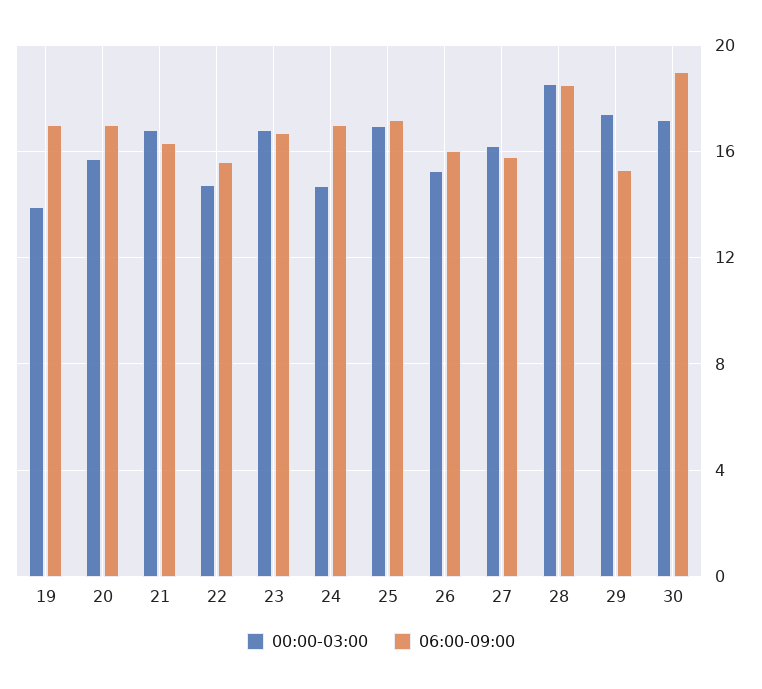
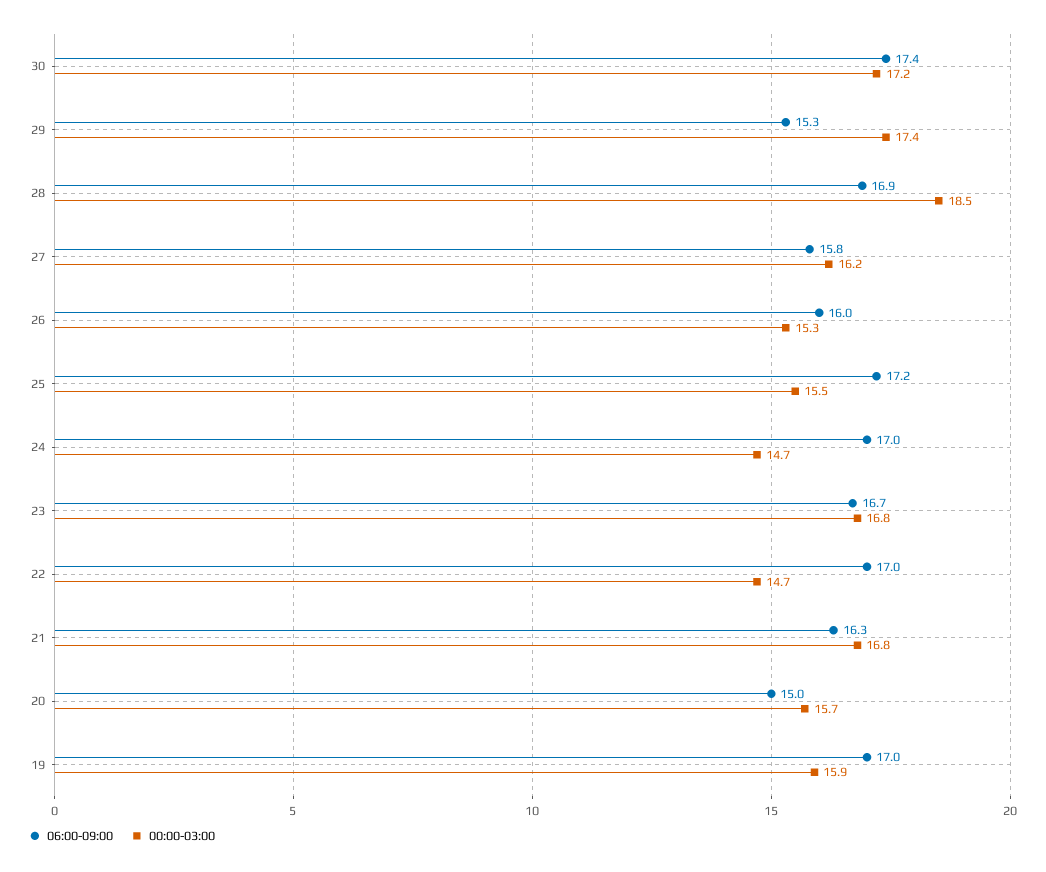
  {
    "00:00-03:00": {
-     "19": 14,
+     "19": 15.9,
      "20": 15.7,
      "21": 16.8,
      "22": 14.7,
      "23": 16.8,
      "24": 14.7,
-     "25": 17,
+     "25": 15.5,
      "26": 15.3,
      "27": 16.2,
      "28": 18.5,
      "29": 17.4,
      "30": 17.2
    },
    "06:00-09:00": {
      "19": 17,
-     "20": 17,
+     "20": 15,
      "21": 16.3,
-     "22": 15.5,
+     "22": 17,
      "23": 16.7,
      "24": 17,
      "25": 17.2,
      "26": 16,
      "27": 15.8,
-     "28": 18.5,
+     "28": 16.9,
      "29": 15.3,
-     "30": 19
+     "30": 17.4
    }
  }

